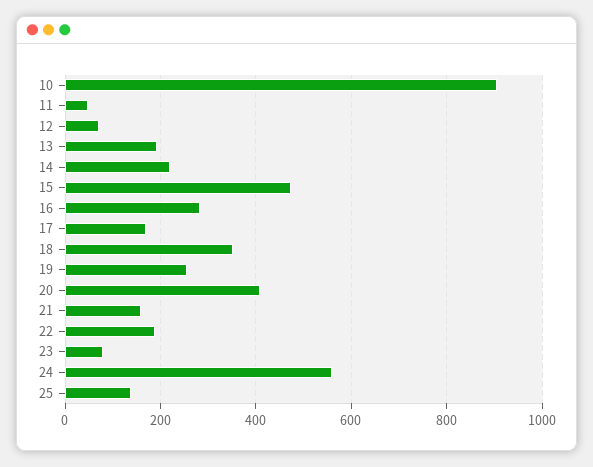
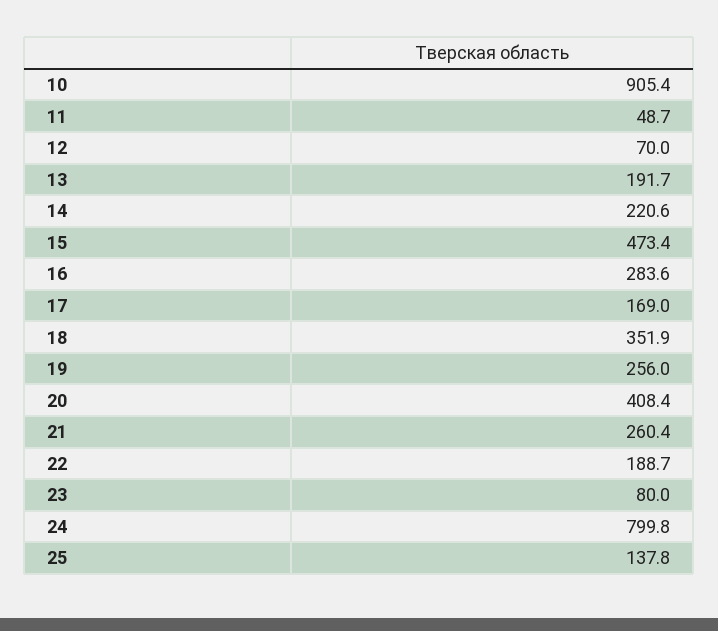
  {
    "10": 905.4,
    "11": 48.7,
    "12": 70,
    "13": 191.7,
    "14": 220.6,
    "15": 473.4,
    "16": 283.6,
    "17": 169,
    "18": 351.9,
    "19": 256,
    "20": 408.4,
-   "21": 160,
+   "21": 260.4,
    "22": 188.7,
    "23": 80,
-   "24": 560,
+   "24": 799.8,
    "25": 137.8
  }

